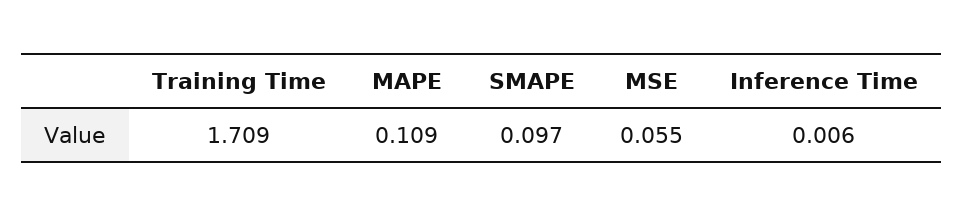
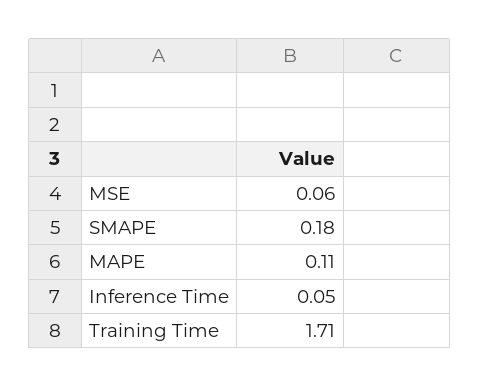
  {
    "Training Time": 1.709,
    "MAPE": 0.109,
-   "SMAPE": 0.097,
+   "SMAPE": 0.18,
    "MSE": 0.055,
-   "Inference Time": 0.006
+   "Inference Time": 0.05
  }

